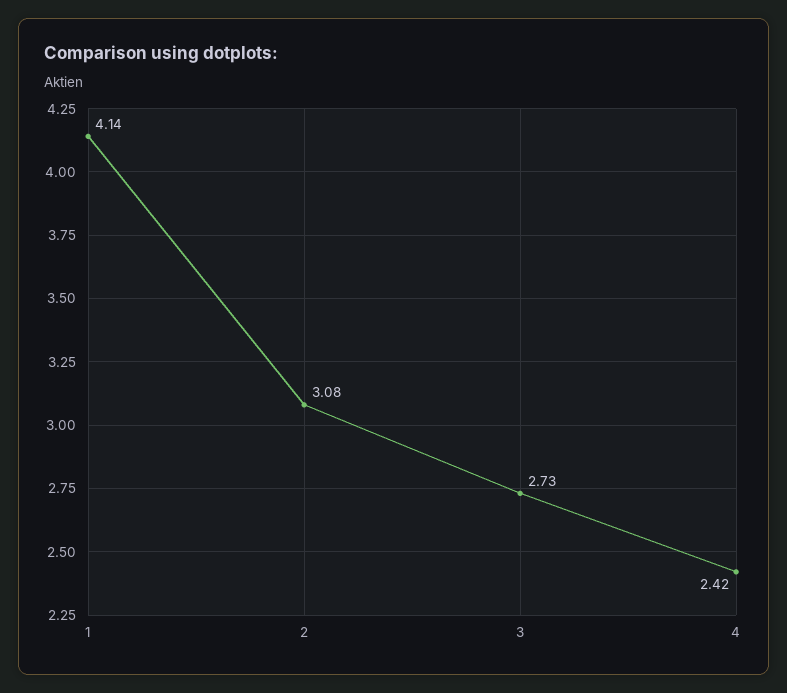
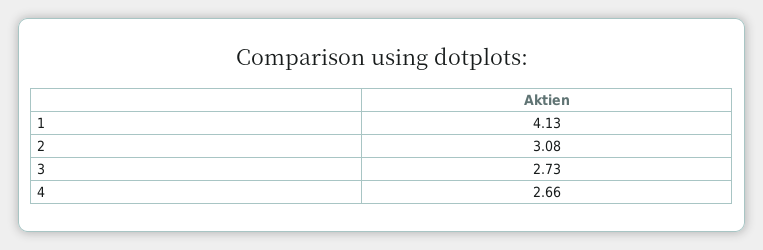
  {
-   "1": 4.14,
+   "1": 4.13,
    "2": 3.08,
    "3": 2.73,
-   "4": 2.42
+   "4": 2.66
  }

